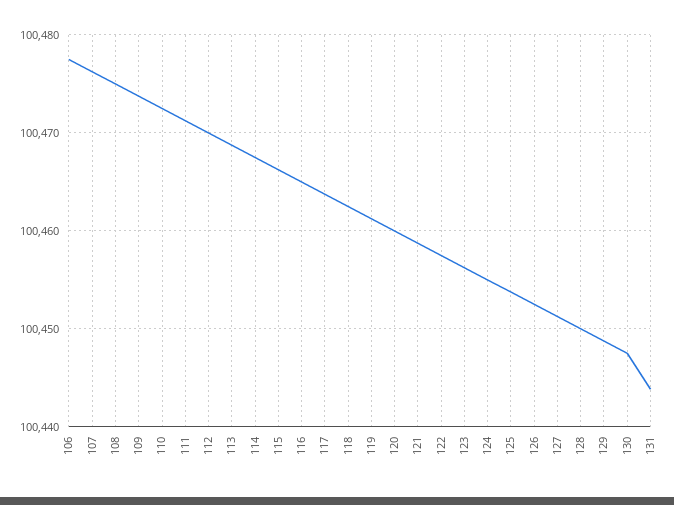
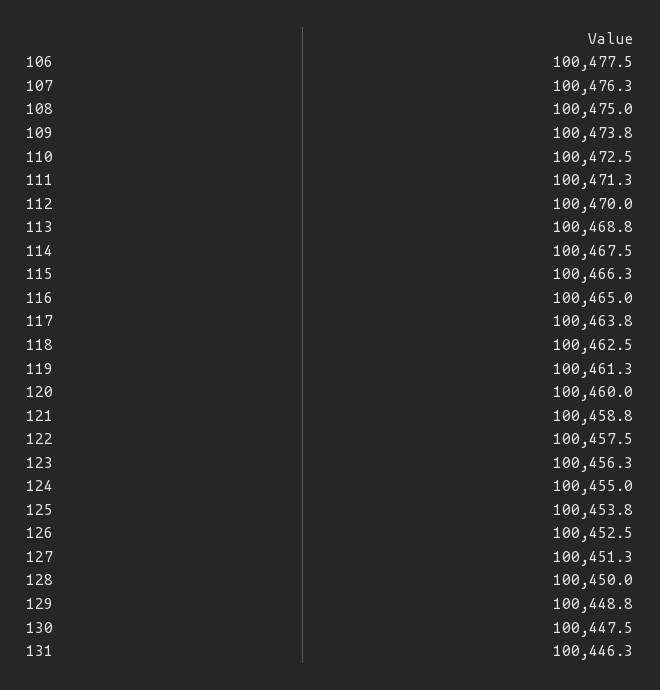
  {
    "106": 100477.5,
    "107": 100476.3,
    "108": 100475,
    "109": 100473.8,
    "110": 100472.5,
    "111": 100471.3,
    "112": 100470,
    "113": 100468.8,
    "114": 100467.5,
    "115": 100466.3,
    "116": 100465,
    "117": 100463.8,
    "118": 100462.5,
    "119": 100461.3,
    "120": 100460,
    "121": 100458.8,
    "122": 100457.5,
    "123": 100456.3,
    "124": 100455,
    "125": 100453.8,
    "126": 100452.5,
    "127": 100451.3,
    "128": 100450,
    "129": 100448.8,
    "130": 100447.5,
-   "131": 100444
+   "131": 100446.3
  }

